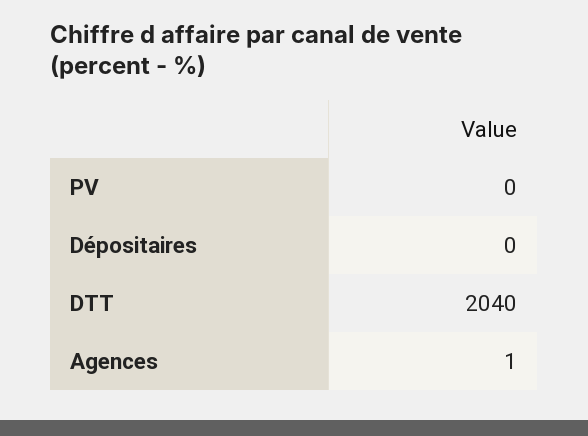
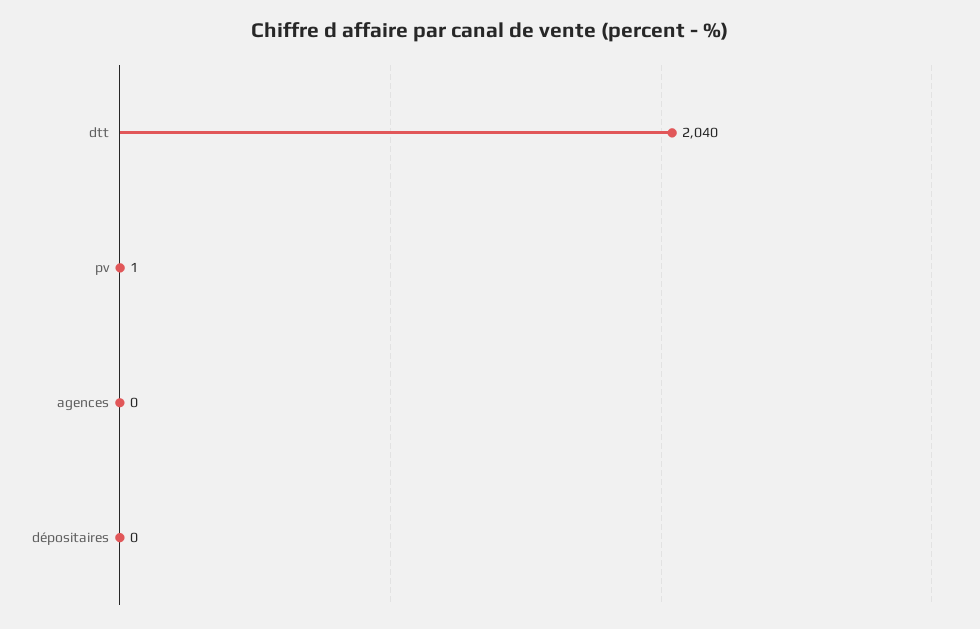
  {
-   "PV": 0,
+   "PV": 1,
    "Dépositaires": 0,
    "DTT": 2040,
-   "Agences": 1
+   "Agences": 0
  }

